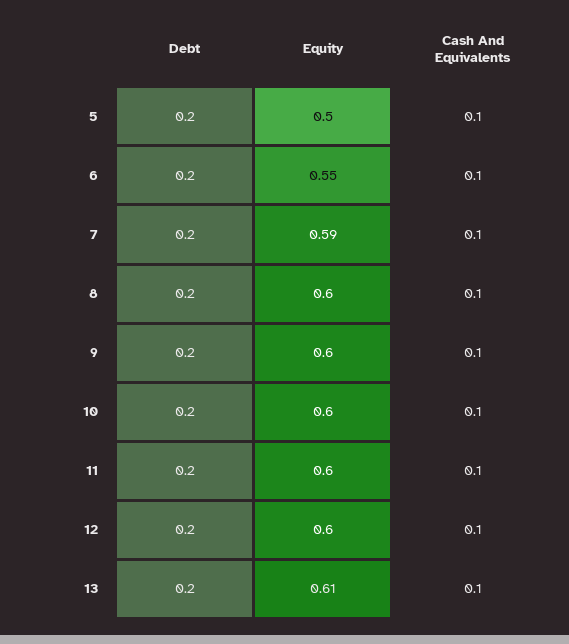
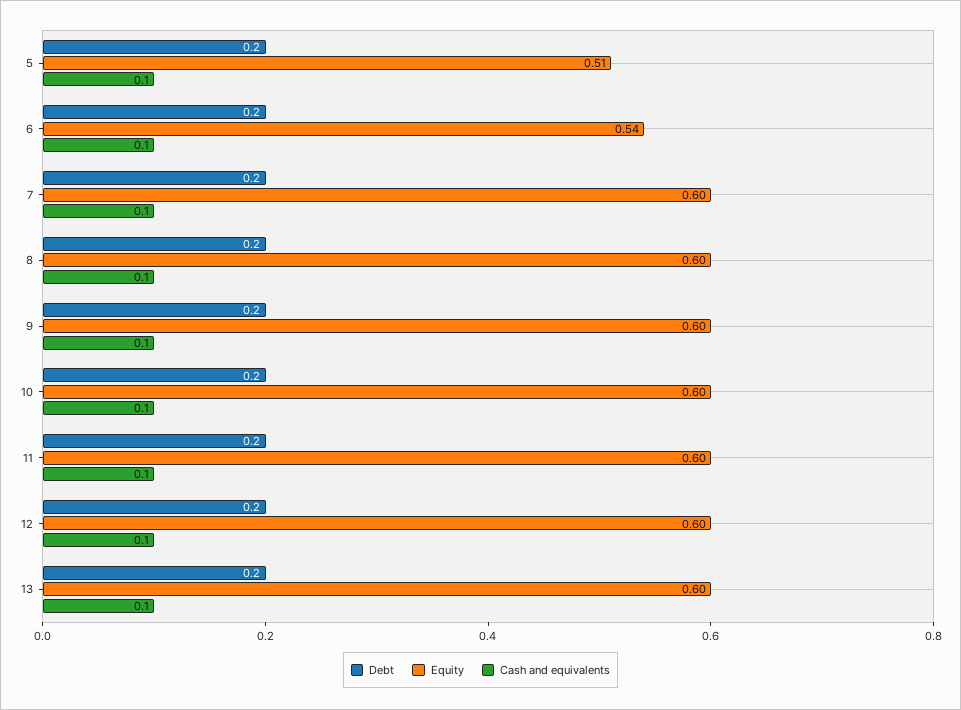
  {
    "Debt": {
      "5": 0.2,
      "6": 0.2,
      "7": 0.2,
      "8": 0.2,
      "9": 0.2,
      "10": 0.2,
      "11": 0.2,
      "12": 0.2,
      "13": 0.2
    },
    "Equity": {
-     "5": 0.5,
+     "5": 0.51,
-     "6": 0.55,
+     "6": 0.54,
-     "7": 0.59,
+     "7": 0.6,
      "8": 0.6,
      "9": 0.6,
      "10": 0.6,
      "11": 0.6,
      "12": 0.6,
-     "13": 0.61
+     "13": 0.6
    },
    "Cash And Equivalents": {
      "5": 0.1,
      "6": 0.1,
      "7": 0.1,
      "8": 0.1,
      "9": 0.1,
      "10": 0.1,
      "11": 0.1,
      "12": 0.1,
      "13": 0.1
    }
  }

